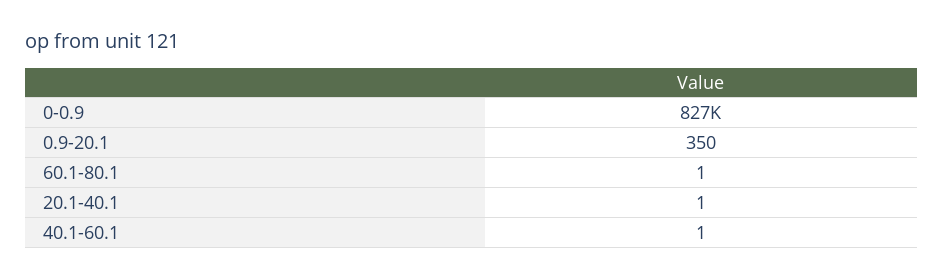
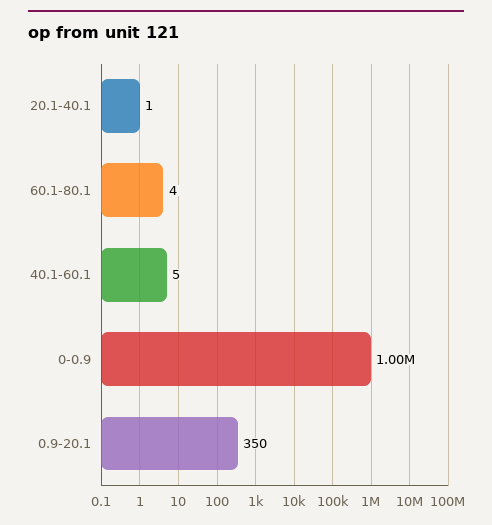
  {
-   "0-0.9": 827000,
+   "0-0.9": 1000000,
    "0.9-20.1": 350,
-   "60.1-80.1": 1,
+   "60.1-80.1": 4,
    "20.1-40.1": 1,
-   "40.1-60.1": 1
+   "40.1-60.1": 5
  }

